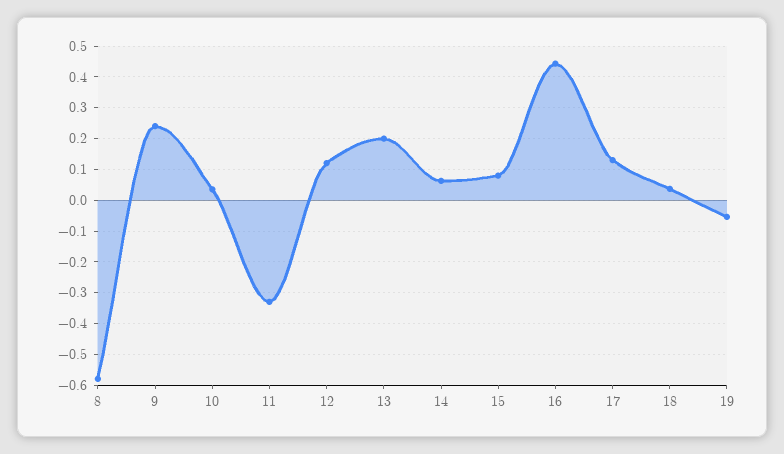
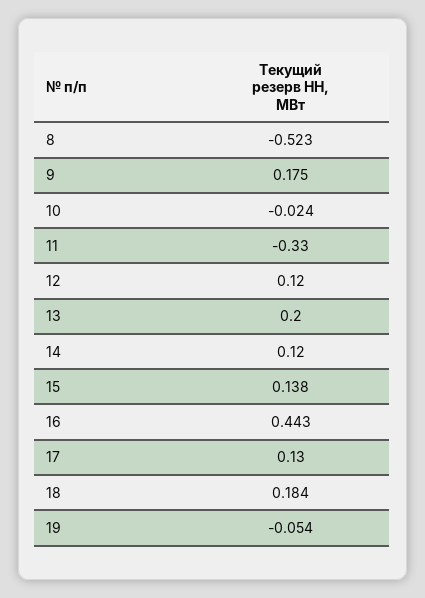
  {
-   "8": -0.58,
+   "8": -0.523,
-   "9": 0.24,
+   "9": 0.175,
-   "10": 0.04,
+   "10": -0.024,
    "11": -0.33,
    "12": 0.12,
    "13": 0.2,
-   "14": 0.06,
+   "14": 0.12,
-   "15": 0.08,
+   "15": 0.138,
    "16": 0.443,
    "17": 0.13,
-   "18": 0.04,
+   "18": 0.184,
    "19": -0.054
  }

